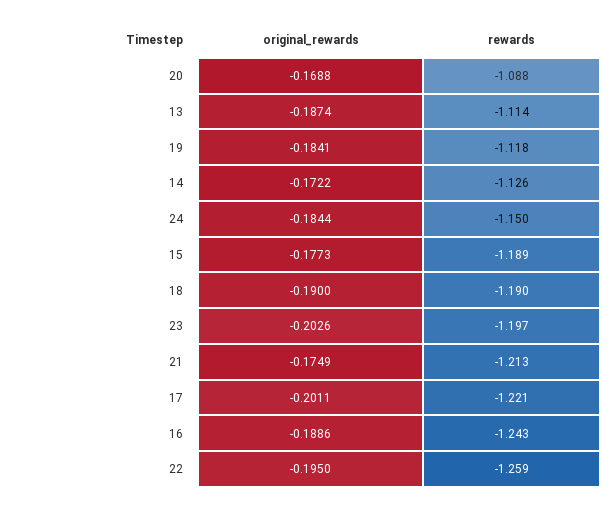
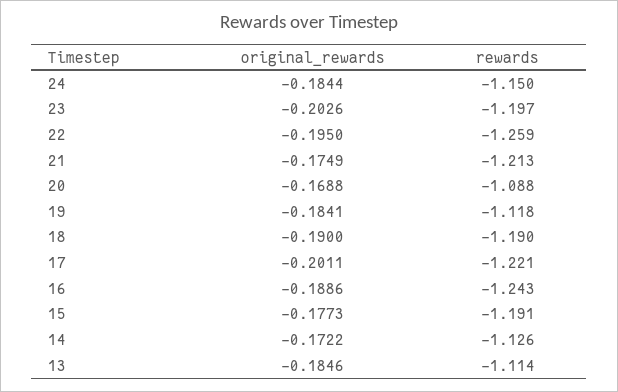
  {
    "original_rewards": {
      "20": -0.1688,
-     "13": -0.1874,
+     "13": -0.1846,
      "19": -0.1841,
      "14": -0.1722,
      "24": -0.1844,
      "15": -0.1773,
      "18": -0.19,
      "23": -0.2026,
      "21": -0.1749,
      "17": -0.2011,
      "16": -0.1886,
      "22": -0.195
    },
    "rewards": {
      "20": -1.088,
      "13": -1.114,
      "19": -1.118,
      "14": -1.126,
      "24": -1.15,
-     "15": -1.189,
+     "15": -1.191,
      "18": -1.19,
      "23": -1.197,
      "21": -1.213,
      "17": -1.221,
      "16": -1.243,
      "22": -1.259
    }
  }

